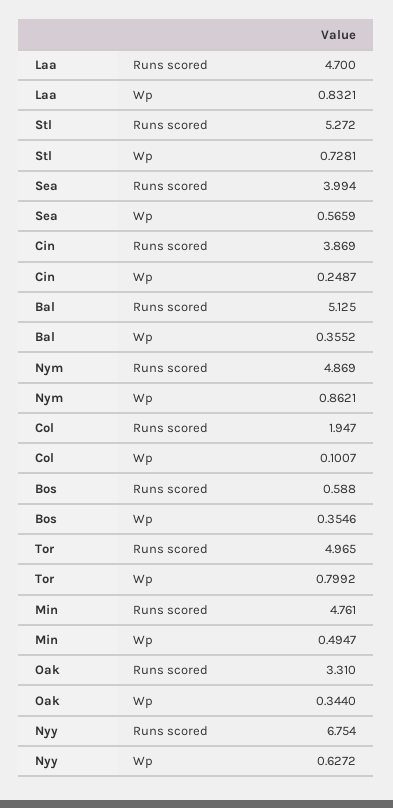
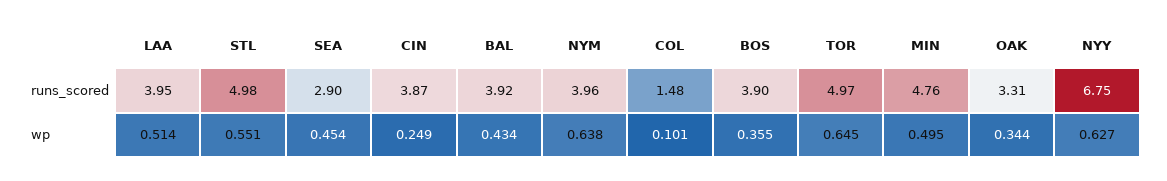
  {
    "Laa": {
-     "Runs scored": 4.7,
+     "Runs scored": 3.95,
-     "Wp": 0.8321
+     "Wp": 0.514
    },
    "Stl": {
-     "Runs scored": 5.272,
+     "Runs scored": 4.98,
-     "Wp": 0.7281
+     "Wp": 0.551
    },
    "Sea": {
-     "Runs scored": 3.994,
+     "Runs scored": 2.9,
-     "Wp": 0.5659
+     "Wp": 0.454
    },
    "Cin": {
      "Runs scored": 3.869,
      "Wp": 0.2487
    },
    "Bal": {
-     "Runs scored": 5.125,
+     "Runs scored": 3.92,
-     "Wp": 0.3552
+     "Wp": 0.434
    },
    "Nym": {
-     "Runs scored": 4.869,
+     "Runs scored": 3.96,
-     "Wp": 0.8621
+     "Wp": 0.638
    },
    "Col": {
-     "Runs scored": 1.947,
+     "Runs scored": 1.48,
      "Wp": 0.1007
    },
    "Bos": {
-     "Runs scored": 0.588,
+     "Runs scored": 3.9,
      "Wp": 0.3546
    },
    "Tor": {
      "Runs scored": 4.965,
-     "Wp": 0.7992
+     "Wp": 0.645
    },
    "Min": {
      "Runs scored": 4.761,
      "Wp": 0.4947
    },
    "Oak": {
      "Runs scored": 3.31,
      "Wp": 0.344
    },
    "Nyy": {
      "Runs scored": 6.754,
      "Wp": 0.6272
    }
  }

